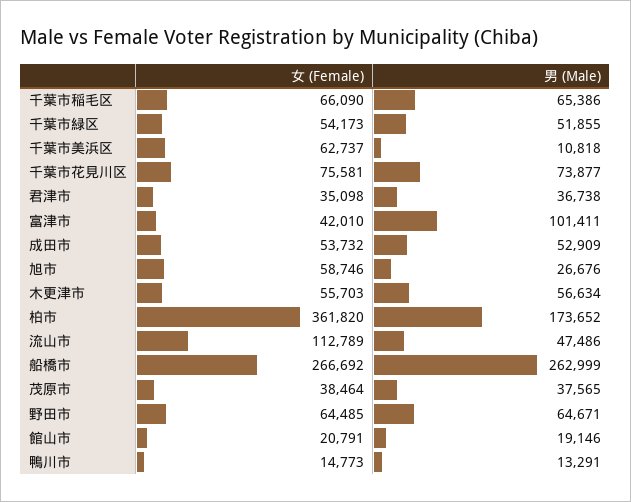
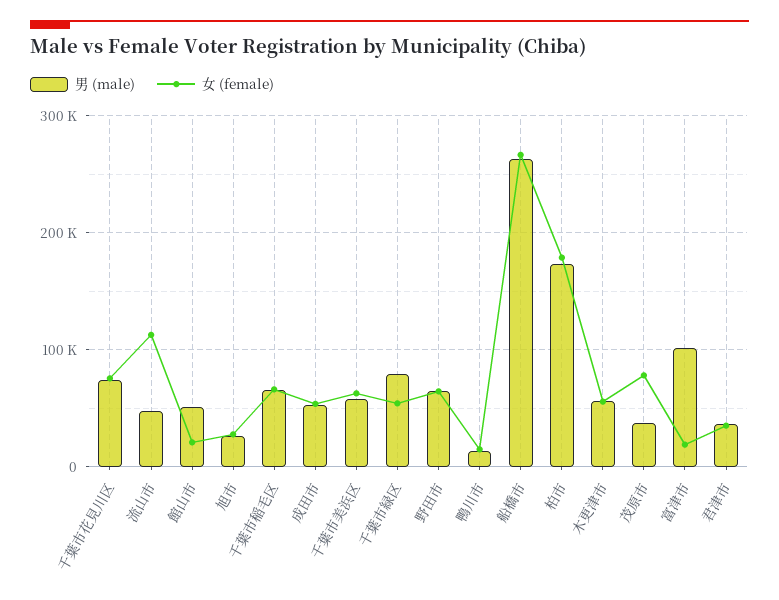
  {
    "女 (Female)": {
      "千葉市稲毛区": 66090,
      "千葉市緑区": 54173,
      "千葉市美浜区": 62737,
      "千葉市花見川区": 75581,
      "君津市": 35098,
-     "富津市": 42010,
+     "富津市": 20000,
      "成田市": 53732,
-     "旭市": 58746,
+     "旭市": 30000,
      "木更津市": 55703,
-     "柏市": 361820,
+     "柏市": 180000,
      "流山市": 112789,
      "船橋市": 266692,
-     "茂原市": 38464,
+     "茂原市": 80000,
      "野田市": 64485,
      "館山市": 20791,
      "鴨川市": 14773
    },
    "男 (Male)": {
      "千葉市稲毛区": 65386,
-     "千葉市緑区": 51855,
+     "千葉市緑区": 80000,
-     "千葉市美浜区": 10818,
+     "千葉市美浜区": 60000,
      "千葉市花見川区": 73877,
      "君津市": 36738,
      "富津市": 101411,
      "成田市": 52909,
      "旭市": 26676,
      "木更津市": 56634,
      "柏市": 173652,
      "流山市": 47486,
      "船橋市": 262999,
      "茂原市": 37565,
      "野田市": 64671,
-     "館山市": 19146,
+     "館山市": 50000,
      "鴨川市": 13291
    }
  }

